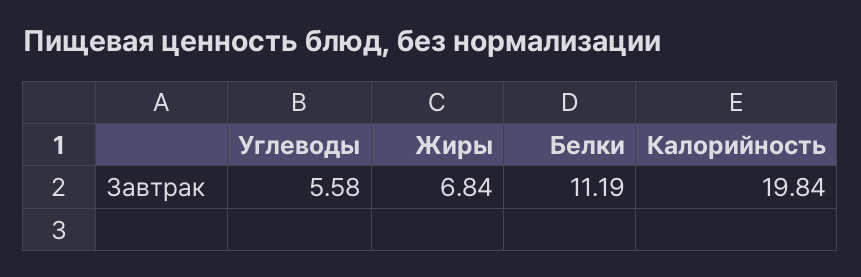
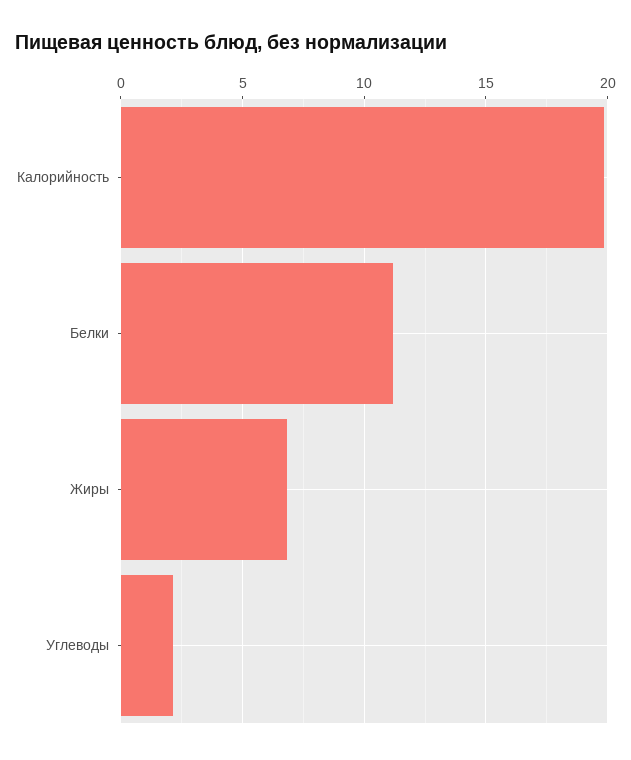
  {
-   "Углеводы": 5.58,
+   "Углеводы": 2,
    "Жиры": 6.84,
    "Белки": 11.19,
    "Калорийность": 19.84
  }

